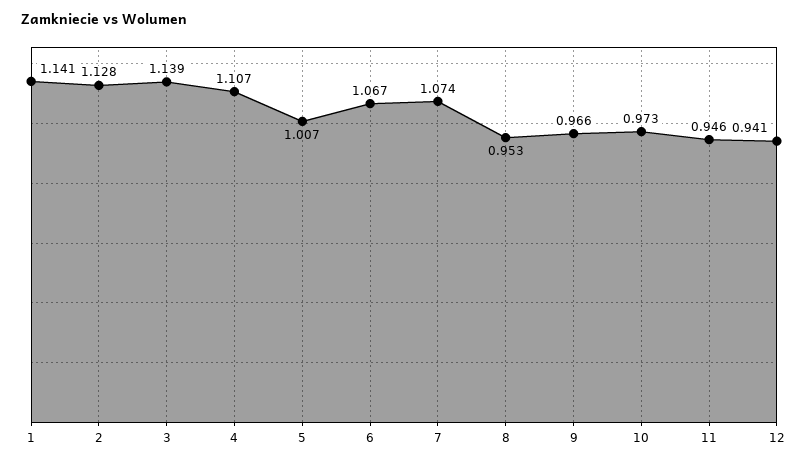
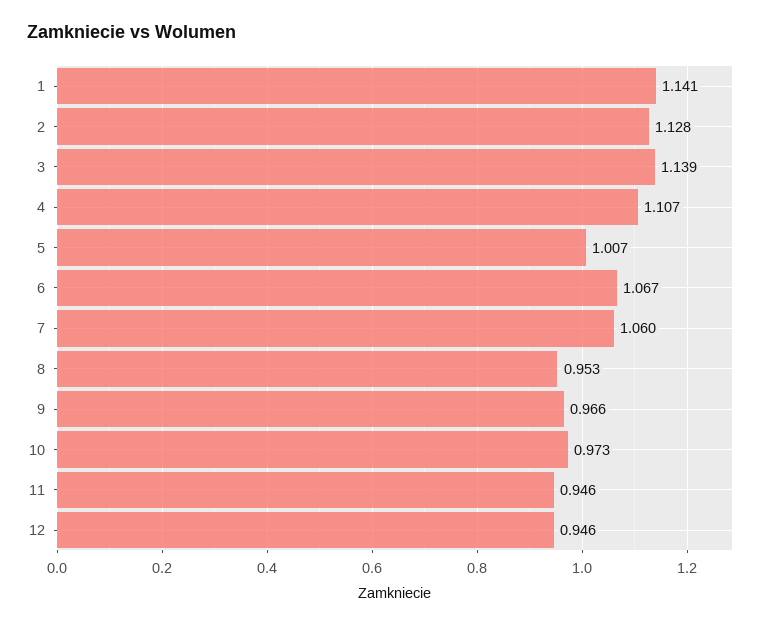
  {
    "1": 1.141,
    "2": 1.128,
    "3": 1.139,
    "4": 1.107,
    "5": 1.007,
    "6": 1.067,
-   "7": 1.074,
+   "7": 1.06,
    "8": 0.953,
    "9": 0.966,
    "10": 0.973,
    "11": 0.946,
-   "12": 0.941
+   "12": 0.946
  }

